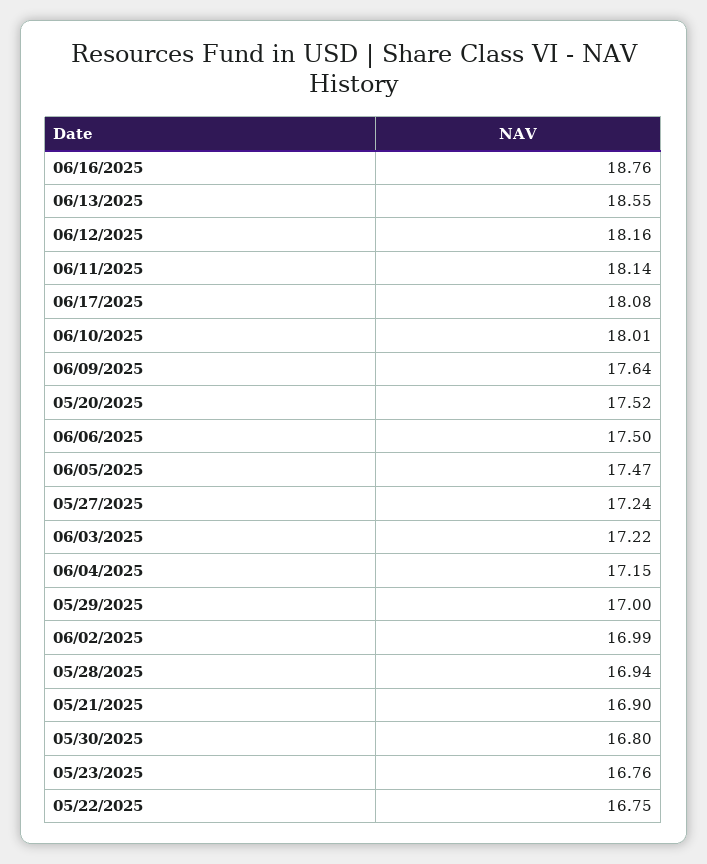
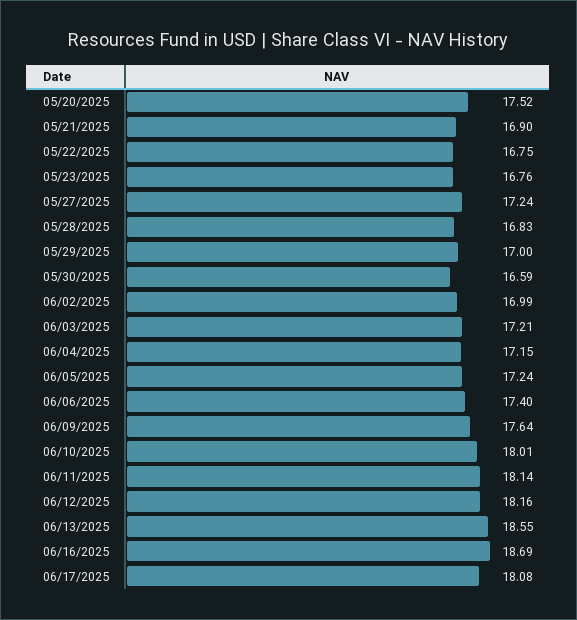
  {
-   "06/16/2025": 18.76,
+   "06/16/2025": 18.69,
    "06/13/2025": 18.55,
    "06/12/2025": 18.16,
    "06/11/2025": 18.14,
    "06/17/2025": 18.08,
    "06/10/2025": 18.01,
    "06/09/2025": 17.64,
    "05/20/2025": 17.52,
-   "06/06/2025": 17.5,
+   "06/06/2025": 17.4,
-   "06/05/2025": 17.47,
+   "06/05/2025": 17.24,
    "05/27/2025": 17.24,
-   "06/03/2025": 17.22,
+   "06/03/2025": 17.21,
    "06/04/2025": 17.15,
    "05/29/2025": 17,
    "06/02/2025": 16.99,
-   "05/28/2025": 16.94,
+   "05/28/2025": 16.83,
    "05/21/2025": 16.9,
-   "05/30/2025": 16.8,
+   "05/30/2025": 16.59,
    "05/23/2025": 16.76,
    "05/22/2025": 16.75
  }

